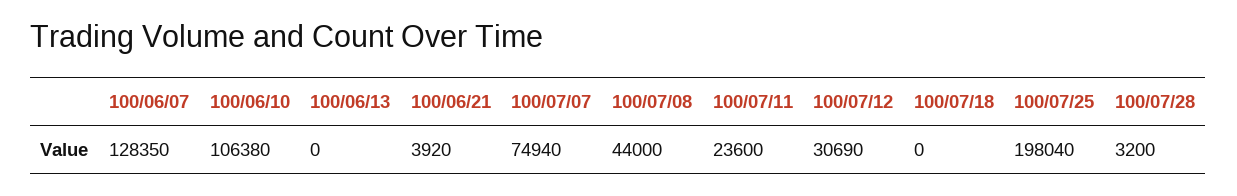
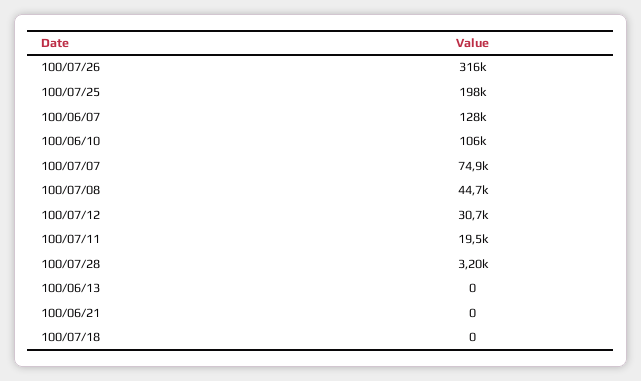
  {
    "100/06/07": 128350,
    "100/06/10": 106380,
    "100/06/13": 0,
-   "100/06/21": 3920,
+   "100/06/21": 0,
    "100/07/07": 74940,
-   "100/07/08": 44000,
+   "100/07/08": 44700,
-   "100/07/11": 23600,
+   "100/07/11": 19500,
    "100/07/12": 30690,
    "100/07/18": 0,
    "100/07/25": 198040,
-   "100/07/28": 3200
+   "100/07/28": 3200,
+   "100/07/26": 316000
  }

